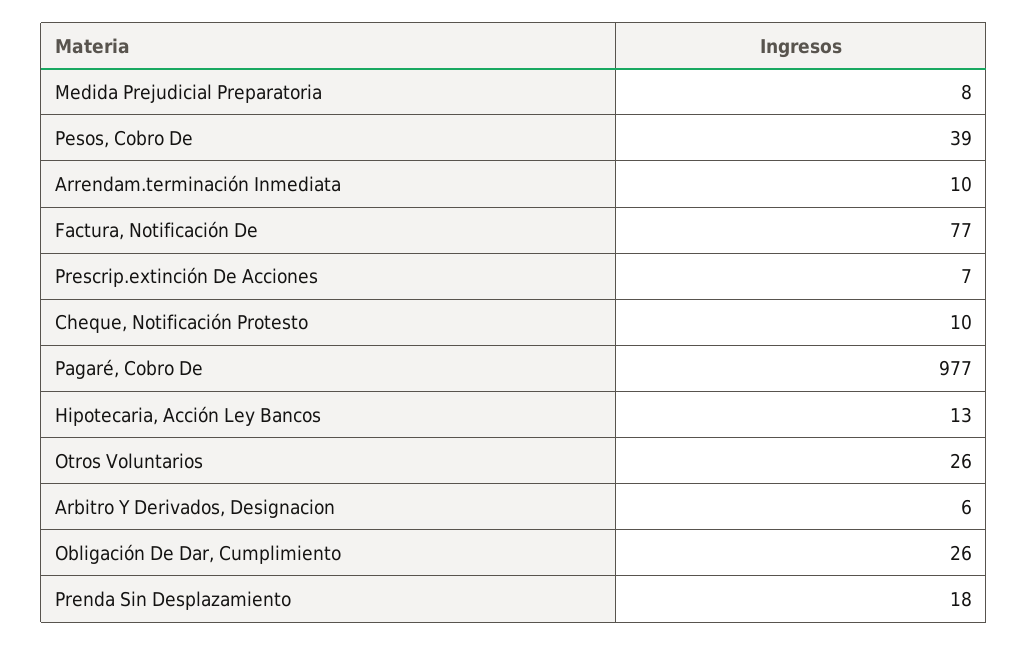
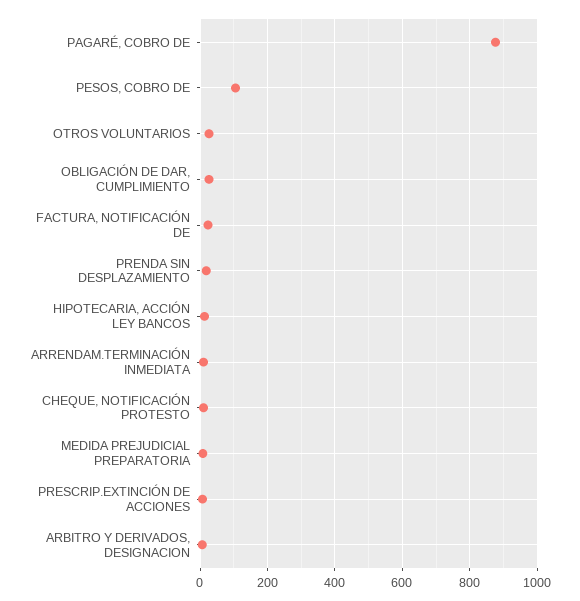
  {
    "Medida Prejudicial Preparatoria": 8,
-   "Pesos, Cobro De": 39,
+   "Pesos, Cobro De": 100,
    "Arrendam.terminación Inmediata": 10,
-   "Factura, Notificación De": 77,
+   "Factura, Notificación De": 20,
    "Prescrip.extinción De Acciones": 7,
    "Cheque, Notificación Protesto": 10,
-   "Pagaré, Cobro De": 977,
+   "Pagaré, Cobro De": 880,
    "Hipotecaria, Acción Ley Bancos": 13,
    "Otros Voluntarios": 26,
    "Arbitro Y Derivados, Designacion": 6,
    "Obligación De Dar, Cumplimiento": 26,
    "Prenda Sin Desplazamiento": 18
  }

